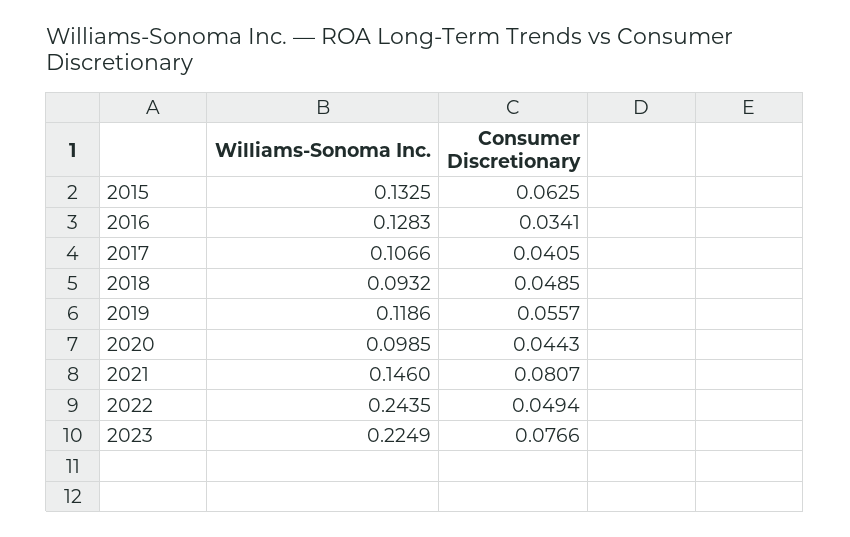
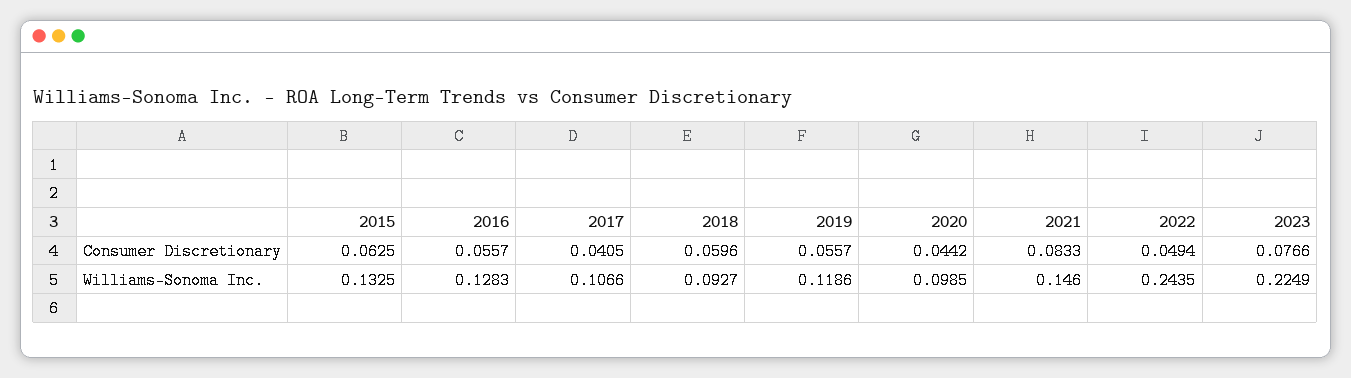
  {
    "Williams-Sonoma Inc.": {
      "2015": 0.1325,
      "2016": 0.1283,
      "2017": 0.1066,
-     "2018": 0.0932,
+     "2018": 0.0927,
      "2019": 0.1186,
      "2020": 0.0985,
      "2021": 0.146,
      "2022": 0.2435,
      "2023": 0.2249
    },
    "Consumer Discretionary": {
      "2015": 0.0625,
-     "2016": 0.0341,
+     "2016": 0.0557,
      "2017": 0.0405,
-     "2018": 0.0485,
+     "2018": 0.0596,
      "2019": 0.0557,
-     "2020": 0.0443,
+     "2020": 0.0442,
-     "2021": 0.0807,
+     "2021": 0.0833,
      "2022": 0.0494,
      "2023": 0.0766
    }
  }

